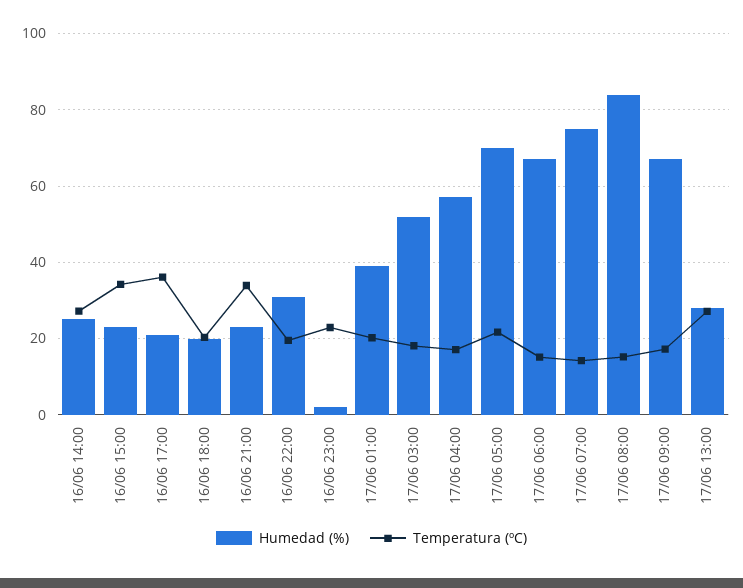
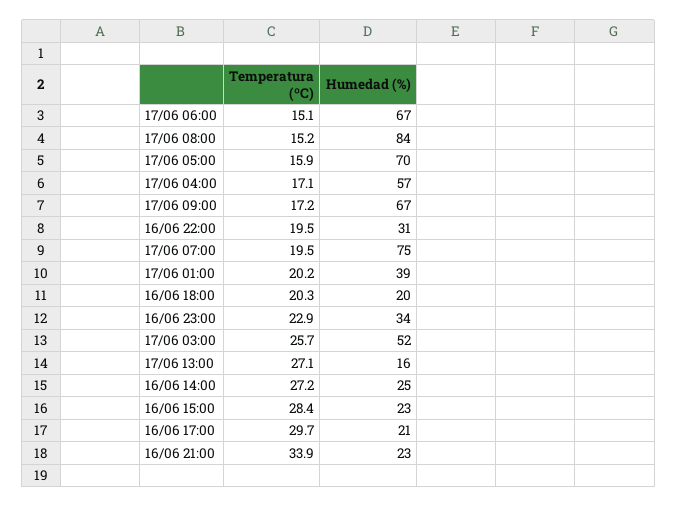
  {
    "Humedad (%)": {
      "16/06 14:00": 25,
      "16/06 15:00": 23,
      "16/06 17:00": 21,
      "16/06 18:00": 20,
      "16/06 21:00": 23,
      "16/06 22:00": 31,
-     "16/06 23:00": 2,
+     "16/06 23:00": 34,
      "17/06 01:00": 39,
      "17/06 03:00": 52,
      "17/06 04:00": 57,
      "17/06 05:00": 70,
      "17/06 06:00": 67,
      "17/06 07:00": 75,
      "17/06 08:00": 84,
      "17/06 09:00": 67,
-     "17/06 13:00": 28
+     "17/06 13:00": 16
    },
    "Temperatura (ºC)": {
      "16/06 14:00": 27.2,
-     "16/06 15:00": 34,
+     "16/06 15:00": 28.4,
-     "16/06 17:00": 36,
+     "16/06 17:00": 29.7,
      "16/06 18:00": 20.3,
      "16/06 21:00": 33.9,
      "16/06 22:00": 19.5,
      "16/06 23:00": 22.9,
      "17/06 01:00": 20.2,
-     "17/06 03:00": 18,
+     "17/06 03:00": 25.7,
      "17/06 04:00": 17.1,
-     "17/06 05:00": 22,
+     "17/06 05:00": 15.9,
      "17/06 06:00": 15.1,
-     "17/06 07:00": 14,
+     "17/06 07:00": 19.5,
      "17/06 08:00": 15.2,
      "17/06 09:00": 17.2,
      "17/06 13:00": 27.1
    }
  }

